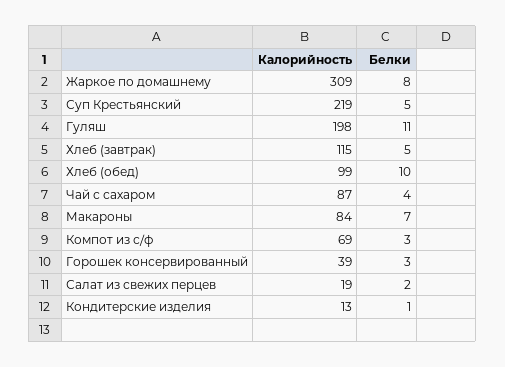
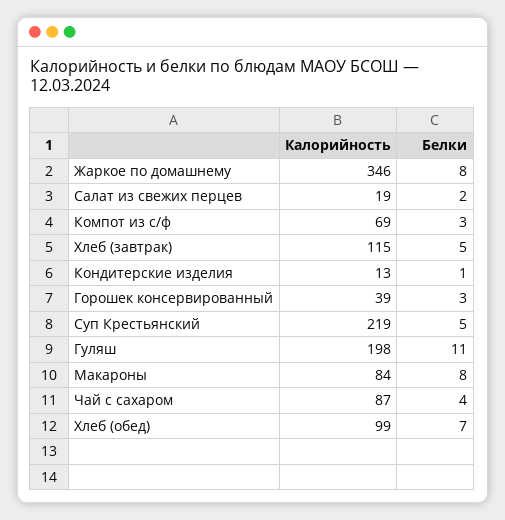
  {
    "Калорийность": {
-     "Жаркое по домашнему": 309,
+     "Жаркое по домашнему": 346,
      "Суп Крестьянский": 219,
      "Гуляш": 198,
      "Хлеб (завтрак)": 115,
      "Хлеб (обед)": 99,
      "Чай с сахаром": 87,
      "Макароны": 84,
      "Компот из с/ф": 69,
      "Горошек консервированный": 39,
      "Салат из свежих перцев": 19,
      "Кондитерские изделия": 13
    },
    "Белки": {
      "Жаркое по домашнему": 8,
      "Суп Крестьянский": 5,
      "Гуляш": 11,
      "Хлеб (завтрак)": 5,
-     "Хлеб (обед)": 10,
+     "Хлеб (обед)": 7,
      "Чай с сахаром": 4,
-     "Макароны": 7,
+     "Макароны": 8,
      "Компот из с/ф": 3,
      "Горошек консервированный": 3,
      "Салат из свежих перцев": 2,
      "Кондитерские изделия": 1
    }
  }

